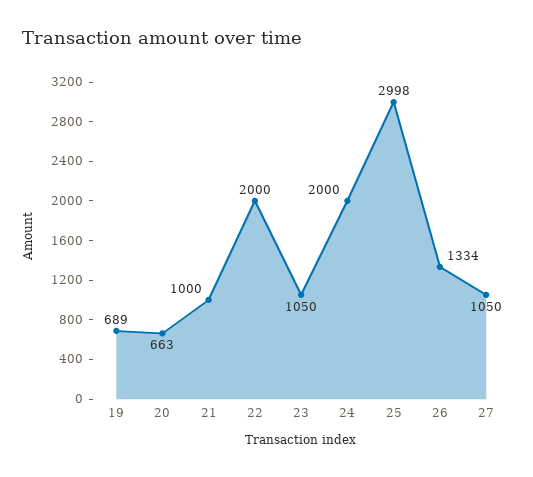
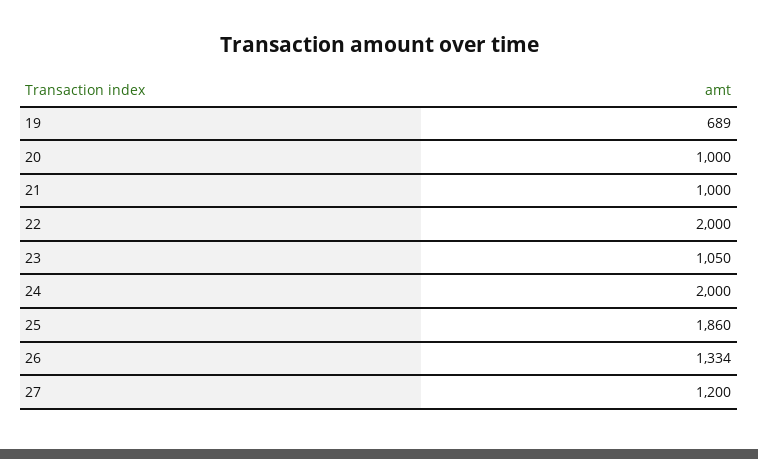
  {
    "19": 689,
-   "20": 663,
+   "20": 1000,
    "21": 1000,
    "22": 2000,
    "23": 1050,
    "24": 2000,
-   "25": 2998,
+   "25": 1860,
    "26": 1334,
-   "27": 1050
+   "27": 1200
  }

